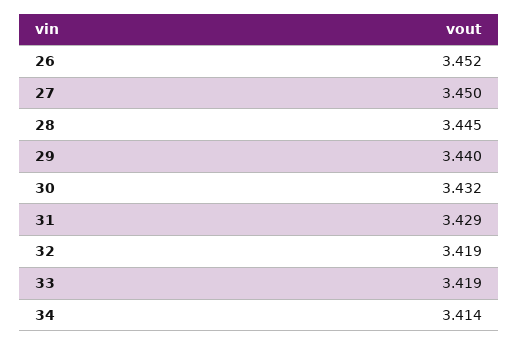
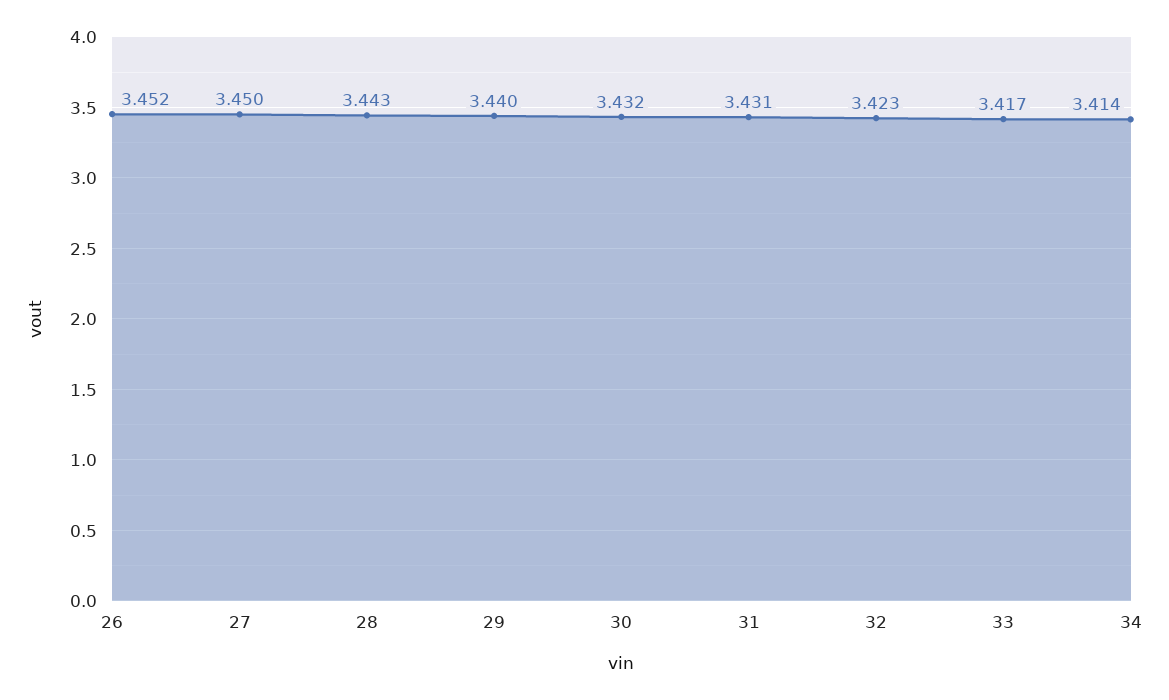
  {
    "26": 3.452,
    "27": 3.45,
-   "28": 3.445,
+   "28": 3.443,
    "29": 3.44,
    "30": 3.432,
-   "31": 3.429,
+   "31": 3.431,
-   "32": 3.419,
+   "32": 3.423,
-   "33": 3.419,
+   "33": 3.417,
    "34": 3.414
  }

